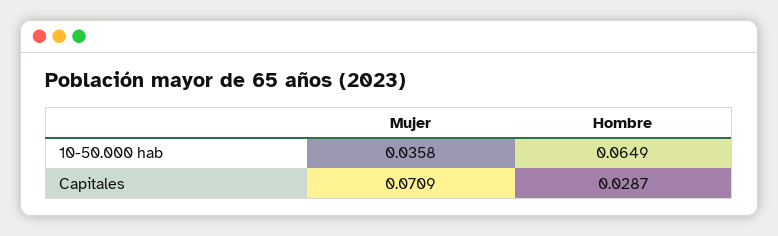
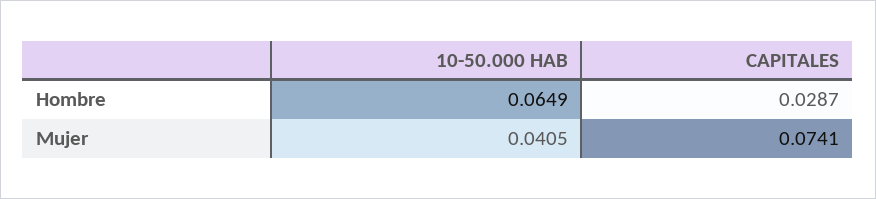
  {
    "Mujer": {
-     "10-50.000 hab": 0.0358,
+     "10-50.000 hab": 0.0405,
-     "Capitales": 0.0709
+     "Capitales": 0.0741
    },
    "Hombre": {
      "10-50.000 hab": 0.0649,
      "Capitales": 0.0287
    }
  }

